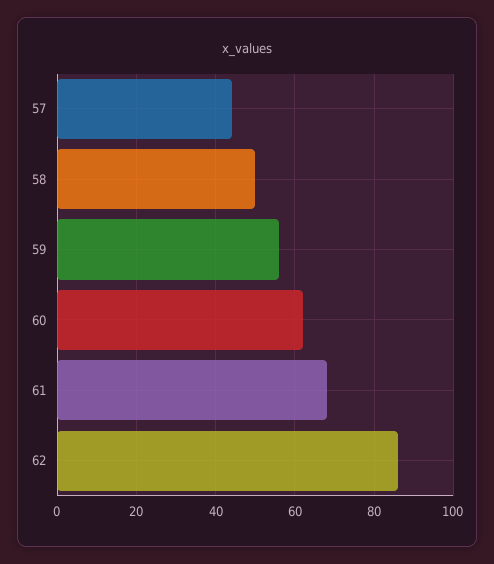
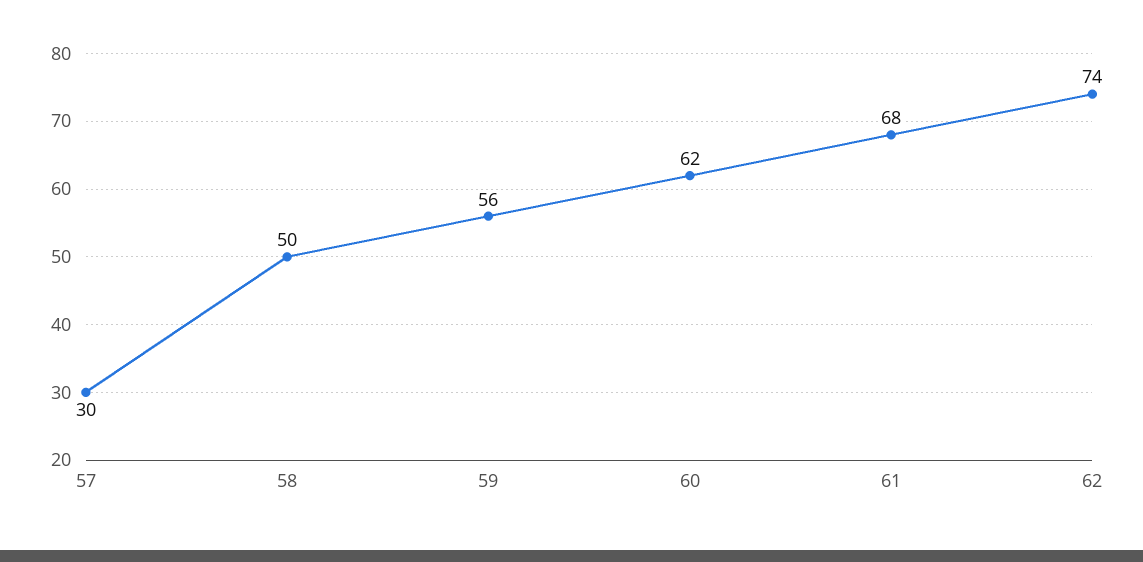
  {
-   "57": 45,
+   "57": 30,
    "58": 50,
    "59": 56,
    "60": 62,
    "61": 68,
-   "62": 85
+   "62": 74
  }

